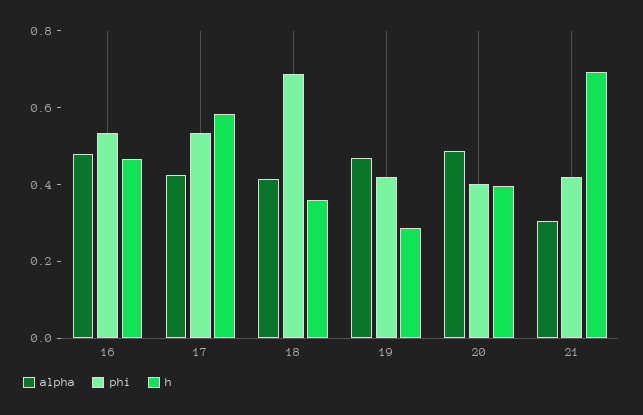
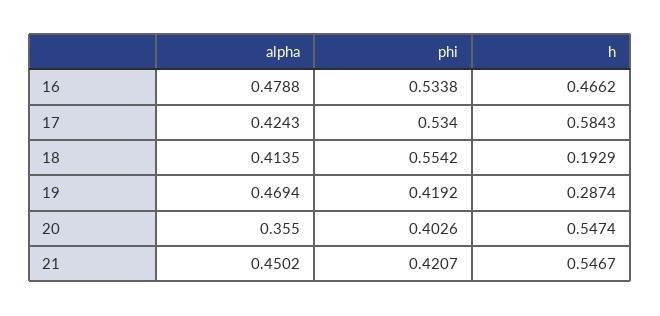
  {
    "alpha": {
      "16": 0.4788,
      "17": 0.4243,
      "18": 0.4135,
      "19": 0.4694,
-     "20": 0.5,
+     "20": 0.355,
-     "21": 0.3
+     "21": 0.4502
    },
    "phi": {
      "16": 0.5338,
      "17": 0.534,
-     "18": 0.7,
+     "18": 0.5542,
      "19": 0.4192,
      "20": 0.4026,
      "21": 0.4207
    },
    "h": {
      "16": 0.4662,
      "17": 0.5843,
-     "18": 0.35,
+     "18": 0.1929,
      "19": 0.2874,
-     "20": 0.4,
+     "20": 0.5474,
-     "21": 0.7
+     "21": 0.5467
    }
  }

